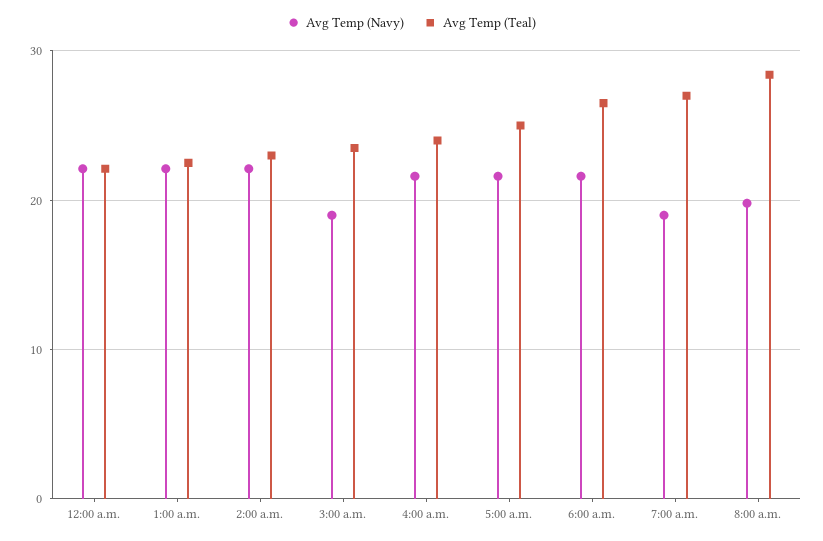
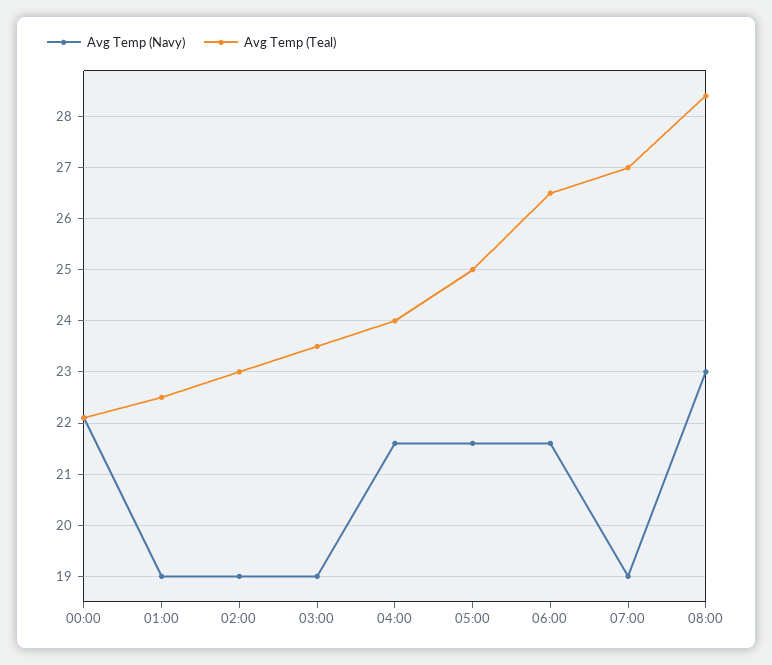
  {
    "Avg Temp (Navy)": {
      "12:00 a.m.": 22,
-     "1:00 a.m.": 22,
+     "1:00 a.m.": 19,
-     "2:00 a.m.": 22,
+     "2:00 a.m.": 19,
      "3:00 a.m.": 19,
      "4:00 a.m.": 21.5,
      "5:00 a.m.": 21.5,
      "6:00 a.m.": 21.5,
      "7:00 a.m.": 19,
-     "8:00 a.m.": 20
+     "8:00 a.m.": 23
    },
    "Avg Temp (Teal)": {
      "12:00 a.m.": 22,
      "1:00 a.m.": 22.5,
      "2:00 a.m.": 23,
      "3:00 a.m.": 23.5,
      "4:00 a.m.": 24,
      "5:00 a.m.": 25,
      "6:00 a.m.": 26.5,
      "7:00 a.m.": 27,
      "8:00 a.m.": 28.5
    }
  }

